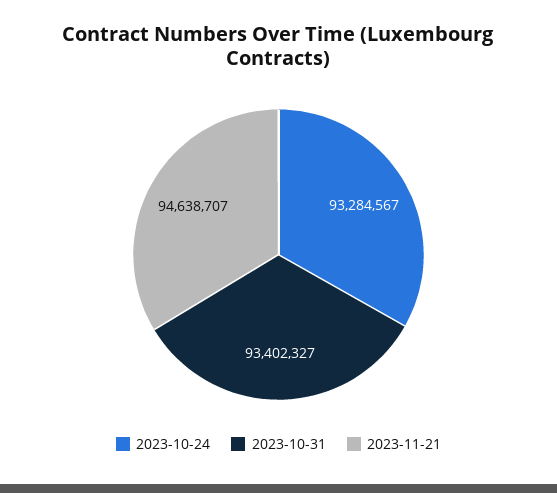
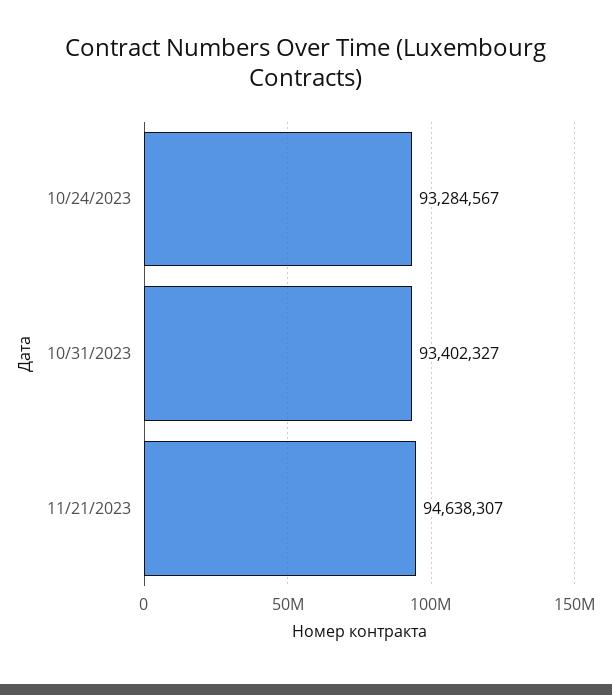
  {
    "2023-10-24": 93284567,
    "2023-10-31": 93402327,
-   "2023-11-21": 94638707
+   "2023-11-21": 94638307
  }

